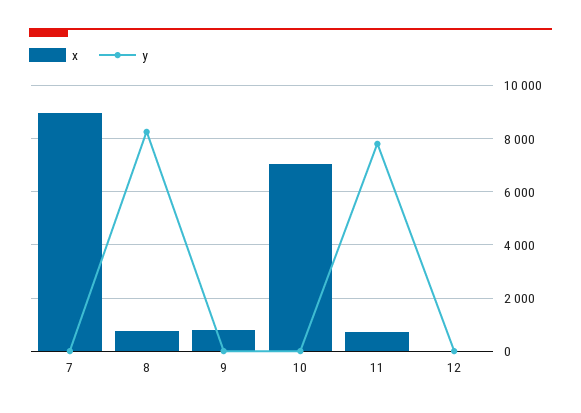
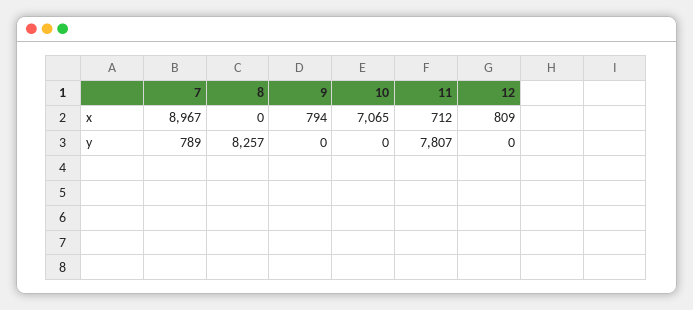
  {
    "x": {
      "7": 8967,
-     "8": 750,
+     "8": 0,
      "9": 794,
      "10": 7065,
      "11": 712,
-     "12": 0
+     "12": 809
    },
    "y": {
-     "7": 0,
+     "7": 789,
      "8": 8257,
      "9": 0,
      "10": 0,
      "11": 7807,
      "12": 0
    }
  }

